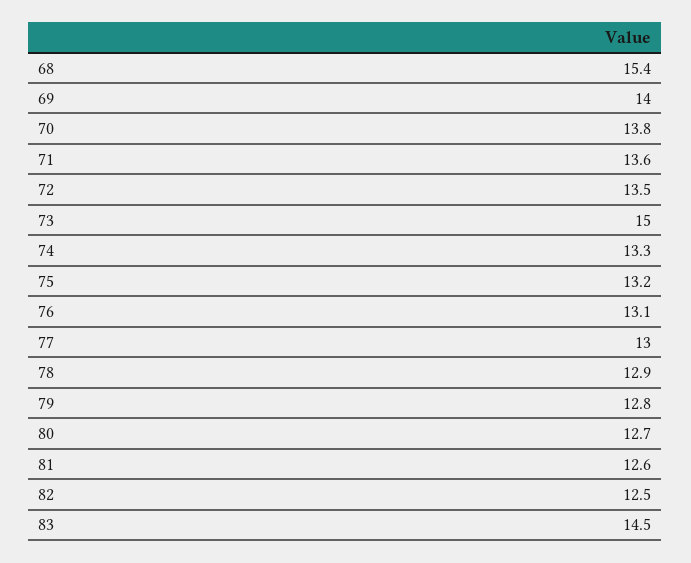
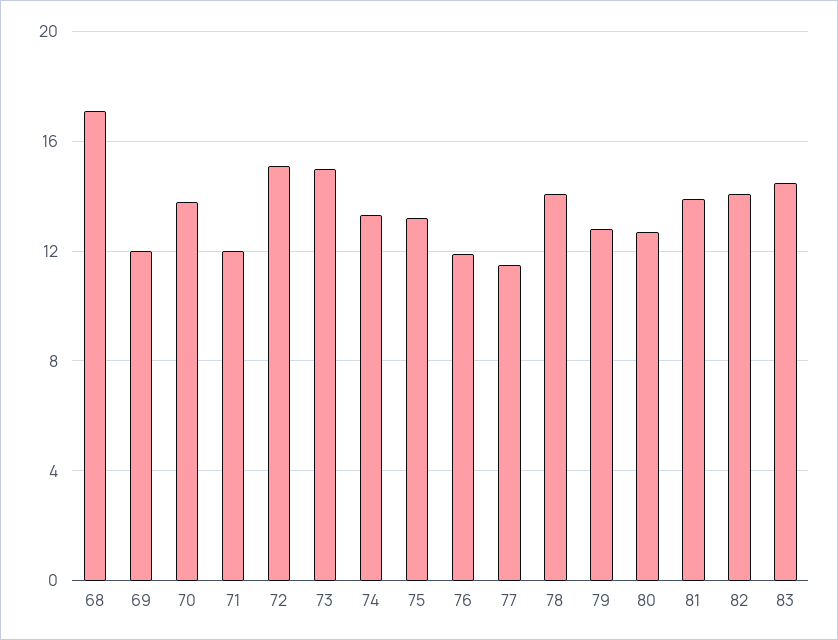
  {
-   "68": 15.4,
+   "68": 17,
-   "69": 14,
+   "69": 12,
    "70": 13.8,
-   "71": 13.6,
+   "71": 12,
-   "72": 13.5,
+   "72": 15,
    "73": 15,
    "74": 13.3,
    "75": 13.2,
-   "76": 13.1,
+   "76": 12,
-   "77": 13,
+   "77": 11.5,
-   "78": 12.9,
+   "78": 14,
    "79": 12.8,
    "80": 12.7,
-   "81": 12.6,
+   "81": 14,
-   "82": 12.5,
+   "82": 14,
    "83": 14.5
  }

